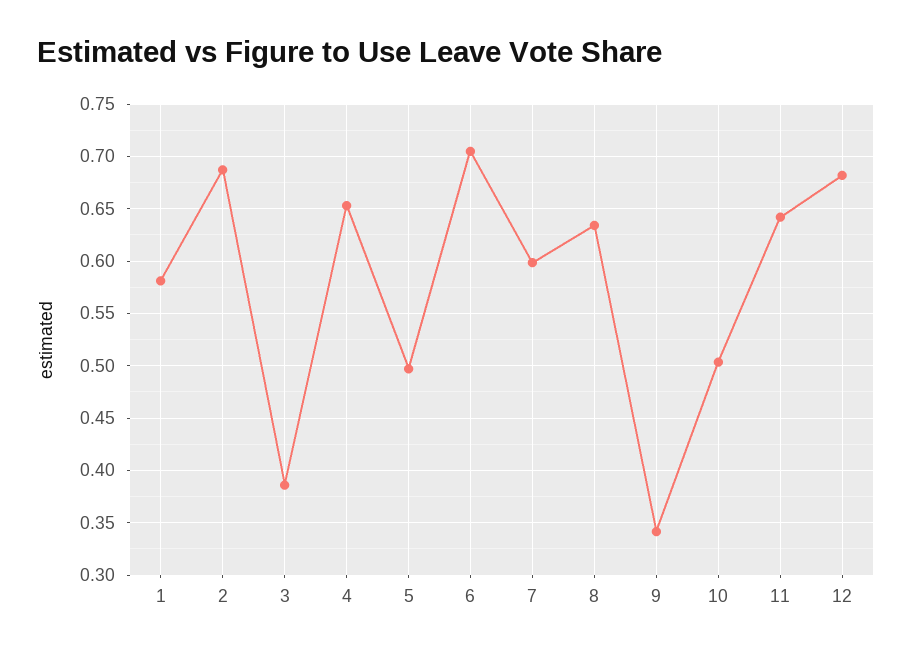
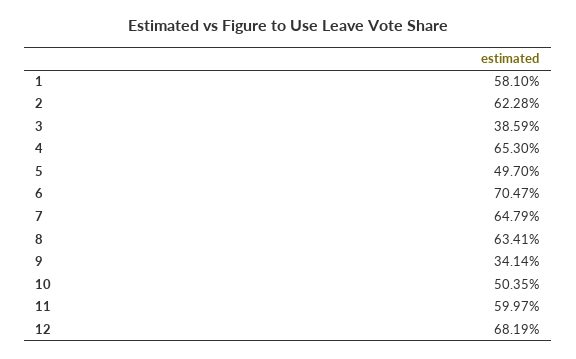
  {
    "1": 0.581,
-   "2": 0.69,
+   "2": 0.6228,
    "3": 0.3859,
    "4": 0.653,
    "5": 0.497,
    "6": 0.7047,
-   "7": 0.6,
+   "7": 0.6479,
    "8": 0.6341,
    "9": 0.3414,
    "10": 0.5035,
-   "11": 0.64,
+   "11": 0.5997,
    "12": 0.6819
  }

